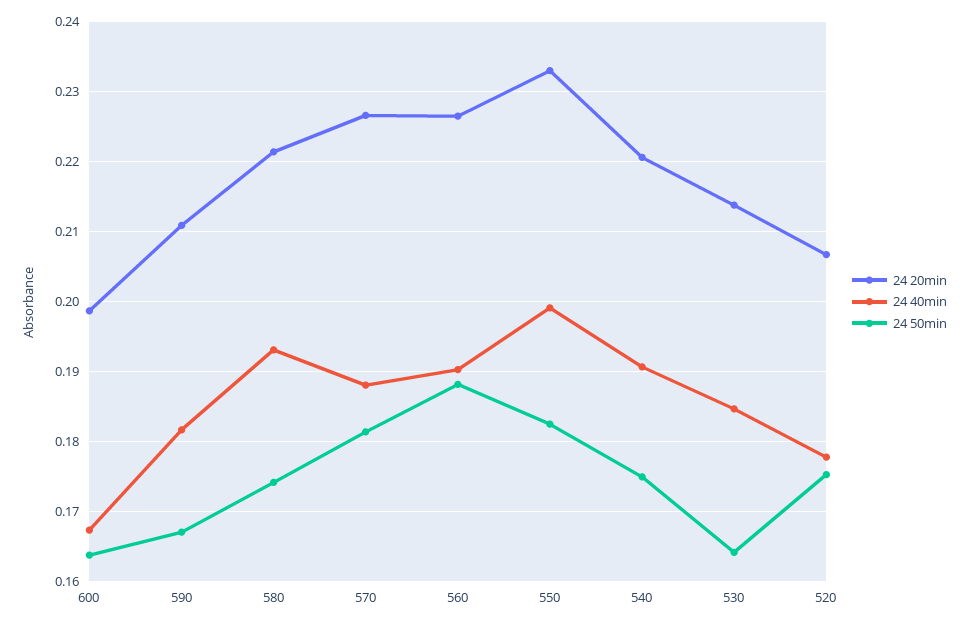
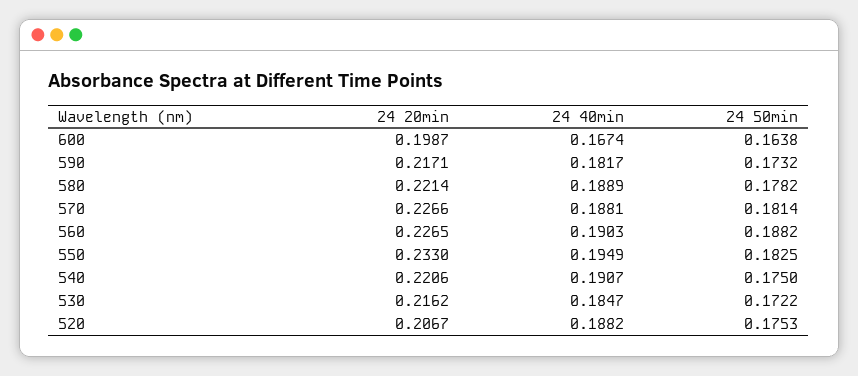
  {
    "24 20min": {
      "600": 0.1987,
-     "590": 0.211,
+     "590": 0.2171,
      "580": 0.2214,
      "570": 0.2266,
      "560": 0.2265,
      "550": 0.233,
      "540": 0.2206,
-     "530": 0.214,
+     "530": 0.2162,
      "520": 0.2067
    },
    "24 40min": {
      "600": 0.1674,
      "590": 0.1817,
-     "580": 0.193,
+     "580": 0.1889,
      "570": 0.1881,
      "560": 0.1903,
-     "550": 0.199,
+     "550": 0.1949,
      "540": 0.1907,
      "530": 0.1847,
-     "520": 0.178
+     "520": 0.1882
    },
    "24 50min": {
      "600": 0.1638,
-     "590": 0.167,
+     "590": 0.1732,
-     "580": 0.174,
+     "580": 0.1782,
      "570": 0.1814,
      "560": 0.1882,
      "550": 0.1825,
      "540": 0.175,
-     "530": 0.164,
+     "530": 0.1722,
      "520": 0.1753
    }
  }

